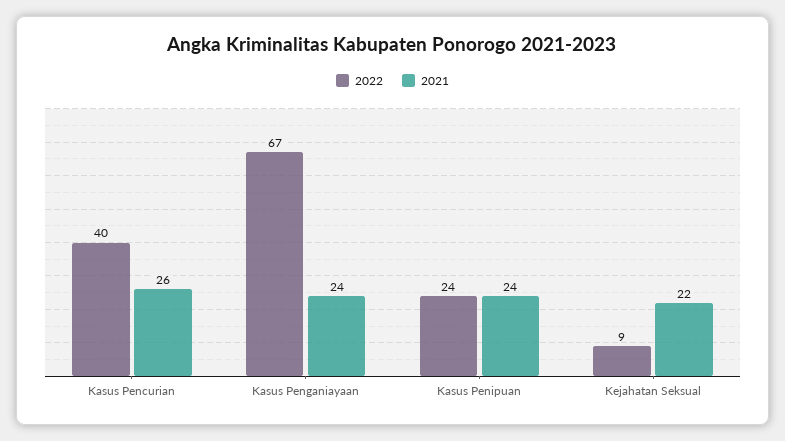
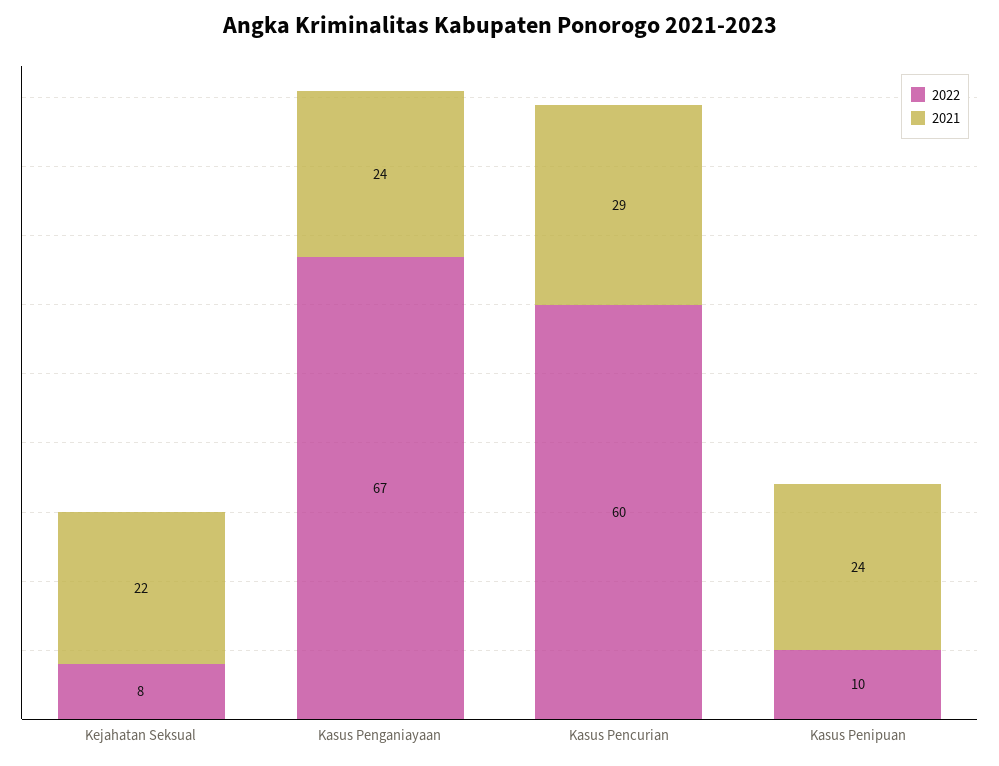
  {
    "2022": {
-     "Kasus Pencurian": 40,
+     "Kasus Pencurian": 60,
      "Kasus Penganiayaan": 67,
-     "Kasus Penipuan": 24,
+     "Kasus Penipuan": 10,
-     "Kejahatan Seksual": 9
+     "Kejahatan Seksual": 8
    },
    "2021": {
-     "Kasus Pencurian": 26,
+     "Kasus Pencurian": 29,
      "Kasus Penganiayaan": 24,
      "Kasus Penipuan": 24,
      "Kejahatan Seksual": 22
    }
  }

